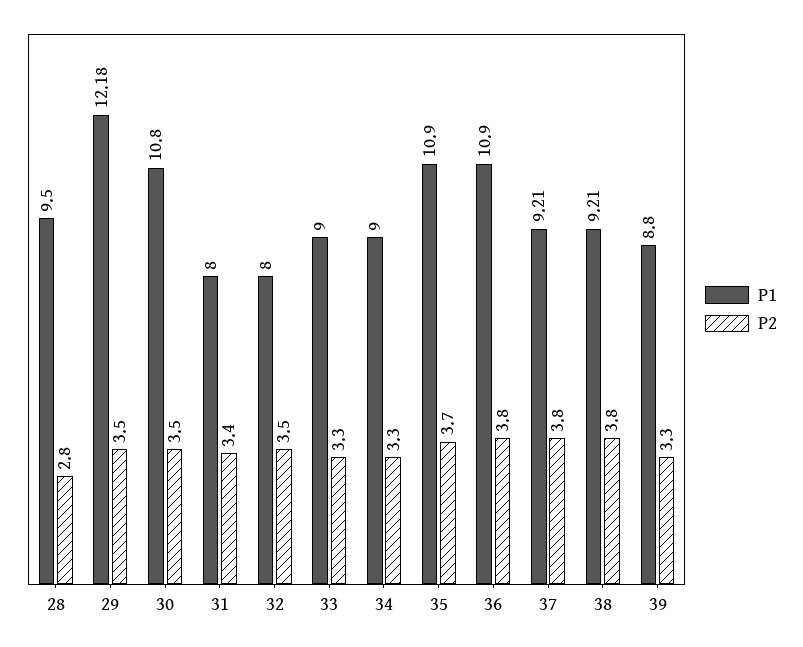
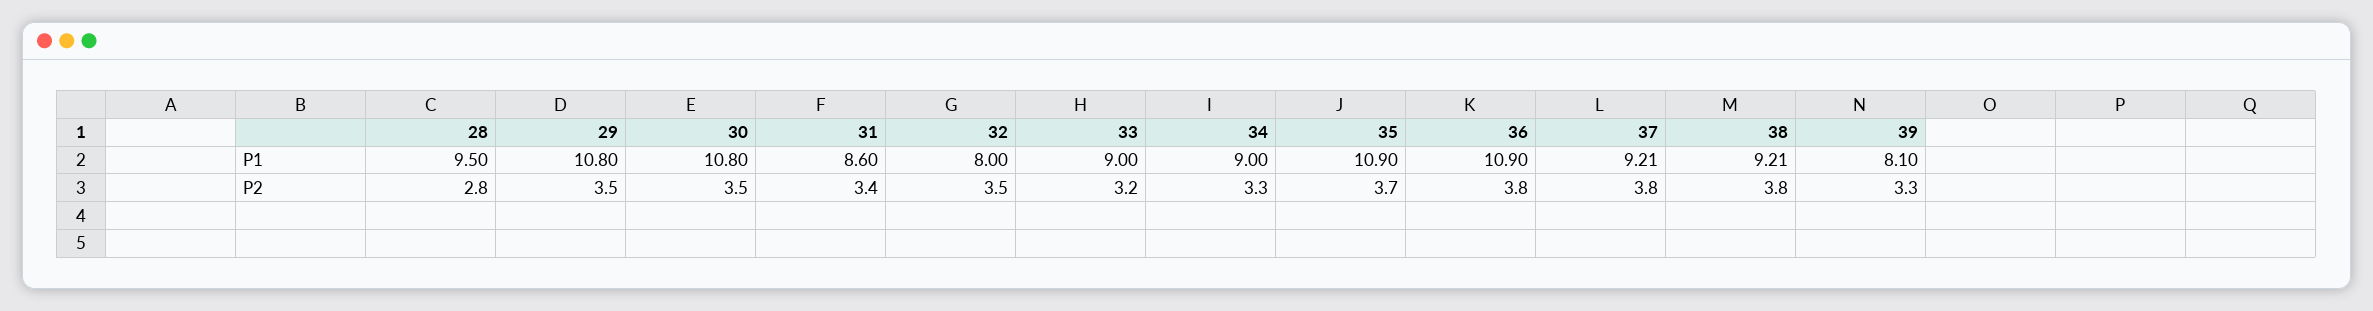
  {
    "P1": {
      "28": 9.5,
-     "29": 12.18,
+     "29": 10.8,
      "30": 10.8,
-     "31": 8,
+     "31": 8.6,
      "32": 8,
      "33": 9,
      "34": 9,
      "35": 10.9,
      "36": 10.9,
      "37": 9.21,
      "38": 9.21,
-     "39": 8.8
+     "39": 8.1
    },
    "P2": {
      "28": 2.8,
      "29": 3.5,
      "30": 3.5,
      "31": 3.4,
      "32": 3.5,
-     "33": 3.3,
+     "33": 3.2,
      "34": 3.3,
      "35": 3.7,
      "36": 3.8,
      "37": 3.8,
      "38": 3.8,
      "39": 3.3
    }
  }

